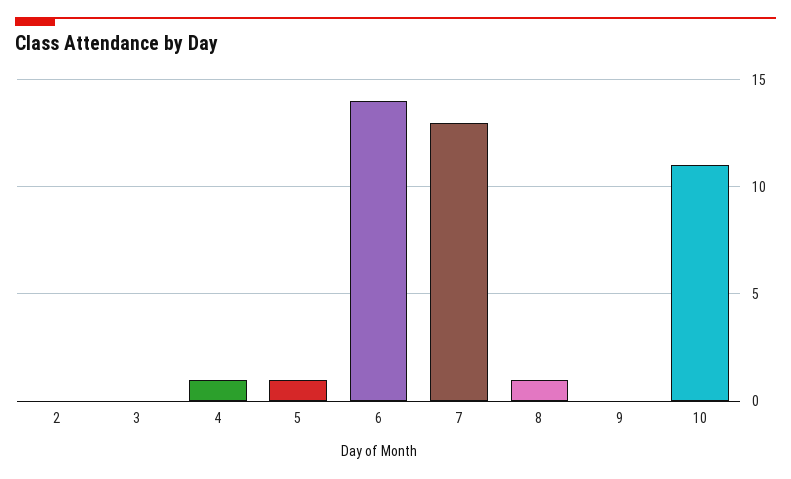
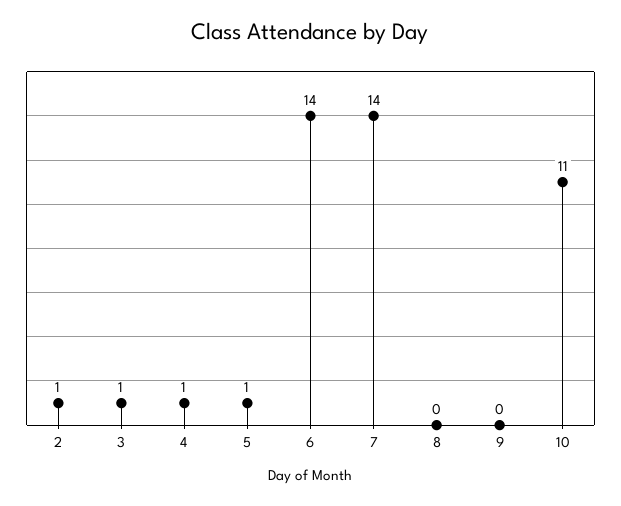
  {
-   "2": 0,
+   "2": 1,
-   "3": 0,
+   "3": 1,
    "4": 1,
    "5": 1,
    "6": 14,
-   "7": 13,
+   "7": 14,
-   "8": 1,
+   "8": 0,
    "9": 0,
    "10": 11
  }

